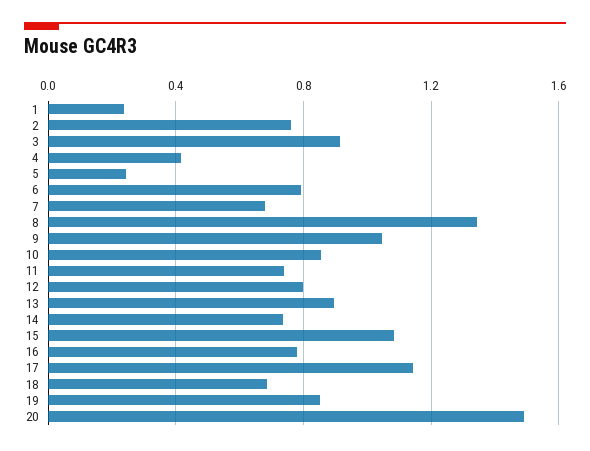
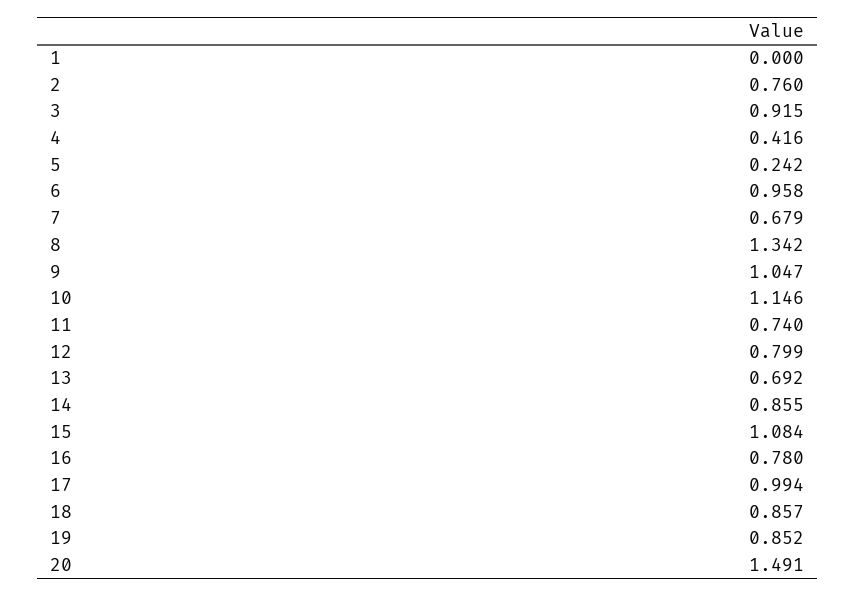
  {
-   "1": 0.25,
+   "1": 0,
    "2": 0.76,
    "3": 0.915,
    "4": 0.416,
    "5": 0.242,
-   "6": 0.8,
+   "6": 0.958,
    "7": 0.679,
    "8": 1.342,
    "9": 1.047,
-   "10": 0.85,
+   "10": 1.146,
    "11": 0.74,
    "12": 0.799,
-   "13": 0.9,
+   "13": 0.692,
-   "14": 0.75,
+   "14": 0.855,
    "15": 1.084,
    "16": 0.78,
-   "17": 1.15,
+   "17": 0.994,
-   "18": 0.7,
+   "18": 0.857,
    "19": 0.852,
    "20": 1.491
  }

